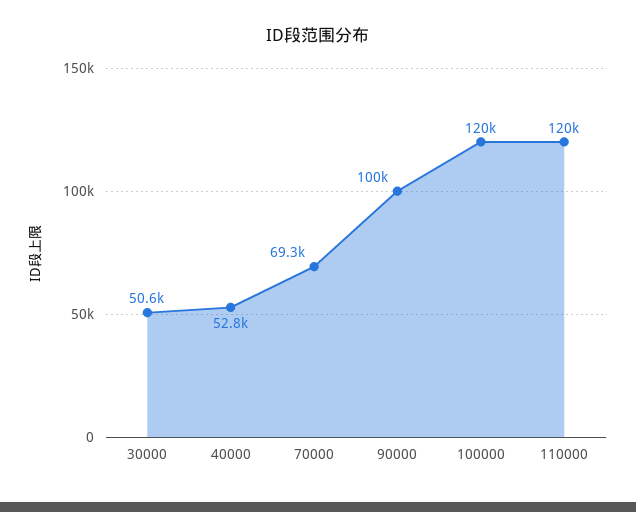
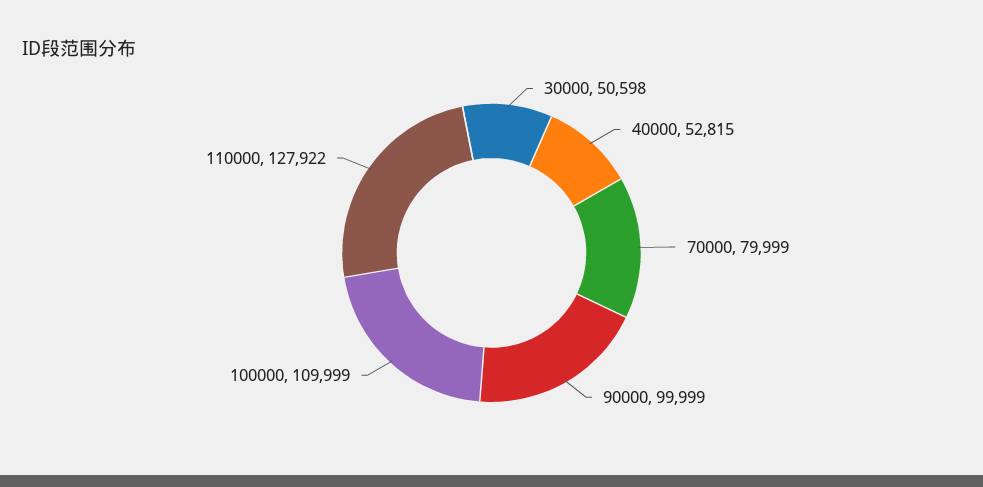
  {
    "30000": 50598,
    "40000": 52815,
-   "70000": 69300,
+   "70000": 79999,
    "90000": 99999,
-   "100000": 120000,
+   "100000": 109999,
-   "110000": 120000
+   "110000": 127922
  }

